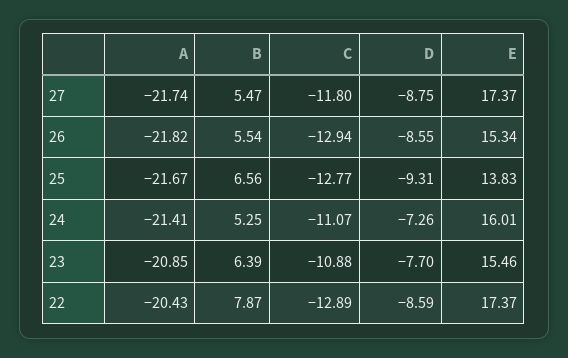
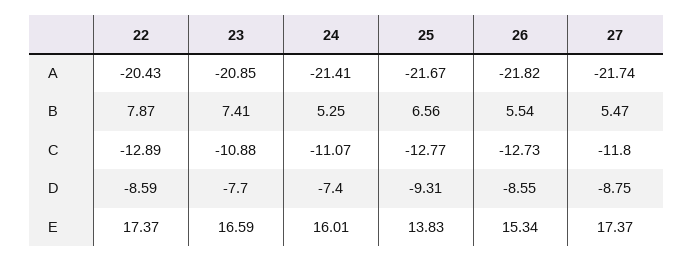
  {
    "A": {
      "27": -21.74,
      "26": -21.82,
      "25": -21.67,
      "24": -21.41,
      "23": -20.85,
      "22": -20.43
    },
    "B": {
      "27": 5.47,
      "26": 5.54,
      "25": 6.56,
      "24": 5.25,
-     "23": 6.39,
+     "23": 7.41,
      "22": 7.87
    },
    "C": {
      "27": -11.8,
-     "26": -12.94,
+     "26": -12.73,
      "25": -12.77,
      "24": -11.07,
      "23": -10.88,
      "22": -12.89
    },
    "D": {
      "27": -8.75,
      "26": -8.55,
      "25": -9.31,
-     "24": -7.26,
+     "24": -7.4,
      "23": -7.7,
      "22": -8.59
    },
    "E": {
      "27": 17.37,
      "26": 15.34,
      "25": 13.83,
      "24": 16.01,
-     "23": 15.46,
+     "23": 16.59,
      "22": 17.37
    }
  }

